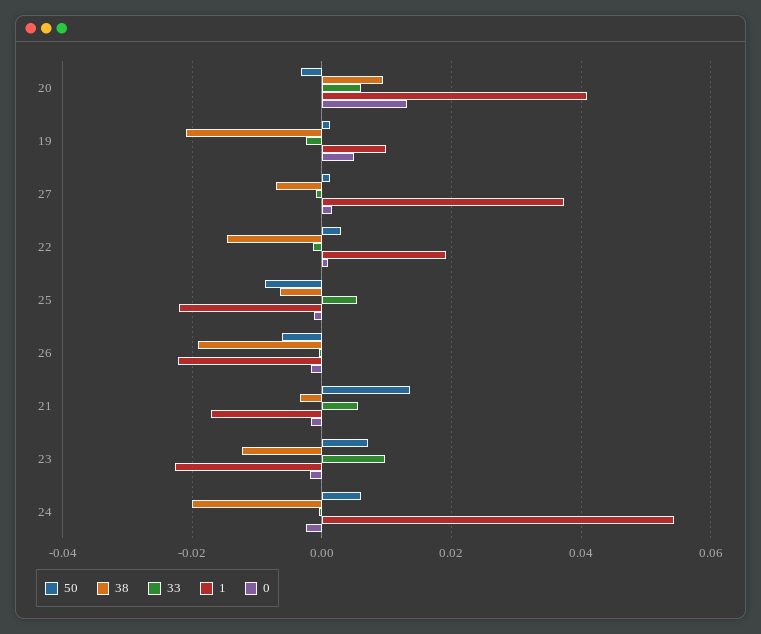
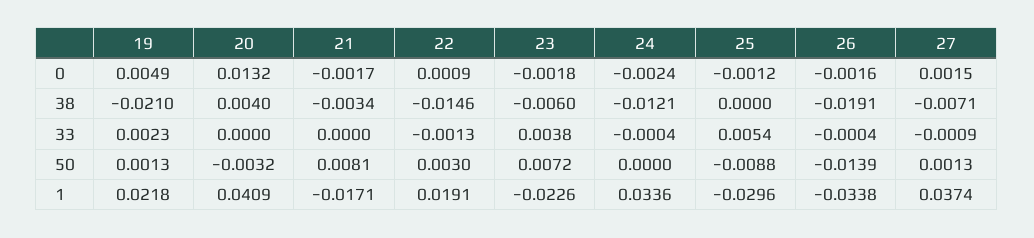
  {
    "50": {
      "20": -0.0032,
      "19": 0.0013,
      "27": 0.0013,
      "22": 0.003,
      "25": -0.0088,
-     "26": -0.006,
+     "26": -0.0139,
-     "21": 0.014,
+     "21": 0.0081,
      "23": 0.0072,
-     "24": 0.006
+     "24": 0
    },
    "38": {
-     "20": 0.01,
+     "20": 0.004,
      "19": -0.021,
      "27": -0.0071,
      "22": -0.0146,
-     "25": -0.006,
+     "25": 0,
      "26": -0.0191,
      "21": -0.0034,
-     "23": -0.012,
+     "23": -0.006,
-     "24": -0.02
+     "24": -0.0121
    },
    "33": {
-     "20": 0.006,
+     "20": 0,
-     "19": -0.002,
+     "19": 0.0023,
      "27": -0.0009,
      "22": -0.0013,
      "25": 0.0054,
      "26": -0.0004,
-     "21": 0.006,
+     "21": 0,
-     "23": 0.01,
+     "23": 0.0038,
      "24": -0.0004
    },
    "1": {
      "20": 0.0409,
-     "19": 0.01,
+     "19": 0.0218,
      "27": 0.0374,
      "22": 0.0191,
-     "25": -0.022,
+     "25": -0.0296,
-     "26": -0.022,
+     "26": -0.0338,
      "21": -0.0171,
      "23": -0.0226,
-     "24": 0.054
+     "24": 0.0336
    },
    "0": {
      "20": 0.0132,
      "19": 0.0049,
      "27": 0.0015,
      "22": 0.0009,
      "25": -0.0012,
      "26": -0.0016,
      "21": -0.0017,
      "23": -0.0018,
      "24": -0.0024
    }
  }

